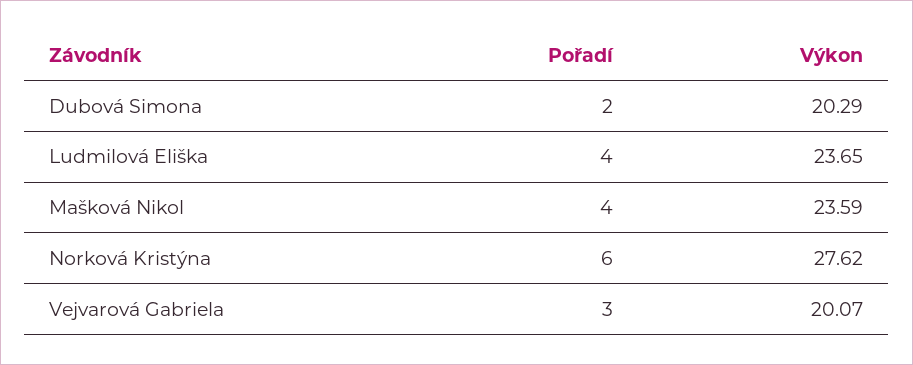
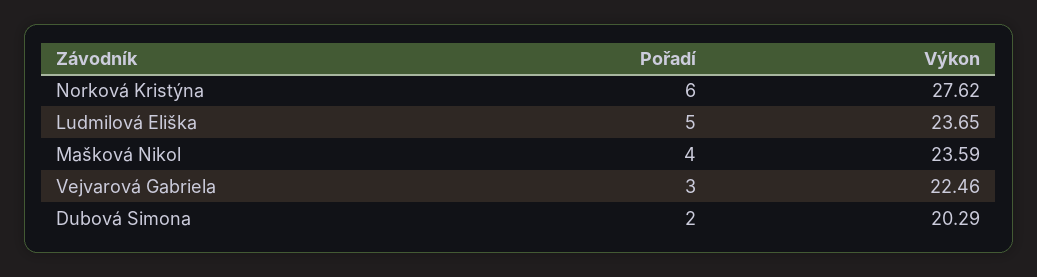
  {
    "Pořadí": {
      "Dubová Simona": 2,
-     "Ludmilová Eliška": 4,
+     "Ludmilová Eliška": 5,
      "Mašková Nikol": 4,
      "Norková Kristýna": 6,
      "Vejvarová Gabriela": 3
    },
    "Výkon": {
      "Dubová Simona": 20.29,
      "Ludmilová Eliška": 23.65,
      "Mašková Nikol": 23.59,
      "Norková Kristýna": 27.62,
-     "Vejvarová Gabriela": 20.07
+     "Vejvarová Gabriela": 22.46
    }
  }

